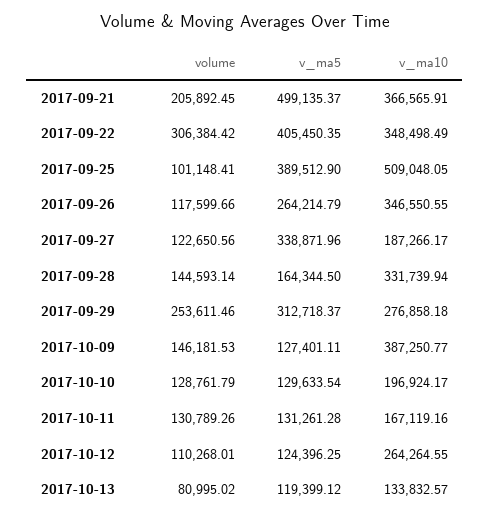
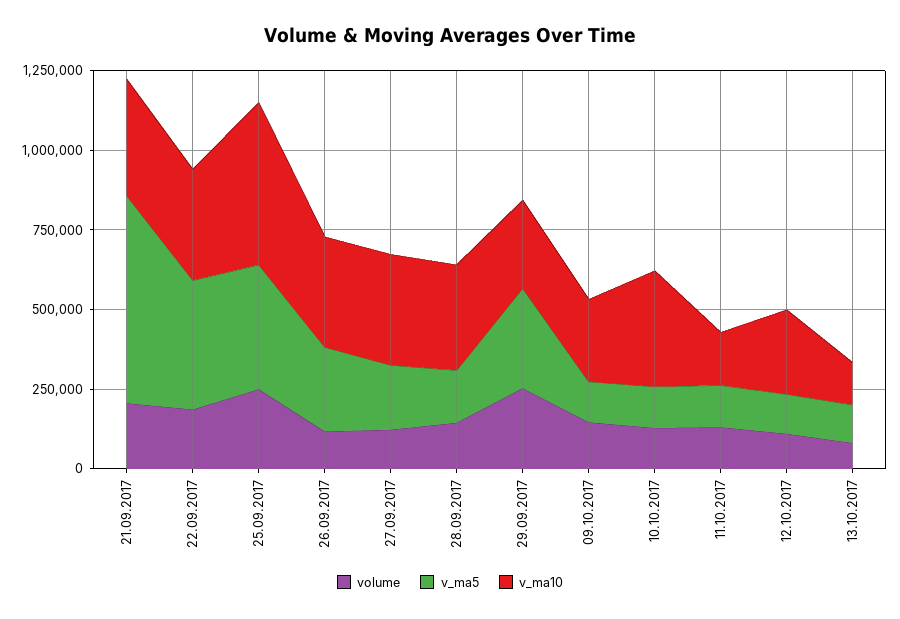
  {
    "volume": {
      "2017-09-21": 205892.45,
-     "2017-09-22": 306384.42,
+     "2017-09-22": 200000,
-     "2017-09-25": 101148.41,
+     "2017-09-25": 250000,
      "2017-09-26": 117599.66,
      "2017-09-27": 122650.56,
      "2017-09-28": 144593.14,
      "2017-09-29": 253611.46,
      "2017-10-09": 146181.53,
      "2017-10-10": 128761.79,
      "2017-10-11": 130789.26,
      "2017-10-12": 110268.01,
      "2017-10-13": 80995.02
    },
    "v_ma5": {
-     "2017-09-21": 499135.37,
+     "2017-09-21": 650000,
      "2017-09-22": 405450.35,
      "2017-09-25": 389512.9,
      "2017-09-26": 264214.79,
-     "2017-09-27": 338871.96,
+     "2017-09-27": 200000,
      "2017-09-28": 164344.5,
      "2017-09-29": 312718.37,
      "2017-10-09": 127401.11,
      "2017-10-10": 129633.54,
      "2017-10-11": 131261.28,
      "2017-10-12": 124396.25,
      "2017-10-13": 119399.12
    },
    "v_ma10": {
      "2017-09-21": 366565.91,
      "2017-09-22": 348498.49,
      "2017-09-25": 509048.05,
      "2017-09-26": 346550.55,
-     "2017-09-27": 187266.17,
+     "2017-09-27": 350000,
      "2017-09-28": 331739.94,
      "2017-09-29": 276858.18,
-     "2017-10-09": 387250.77,
+     "2017-10-09": 250000,
-     "2017-10-10": 196924.17,
+     "2017-10-10": 350000,
      "2017-10-11": 167119.16,
      "2017-10-12": 264264.55,
      "2017-10-13": 133832.57
    }
  }

